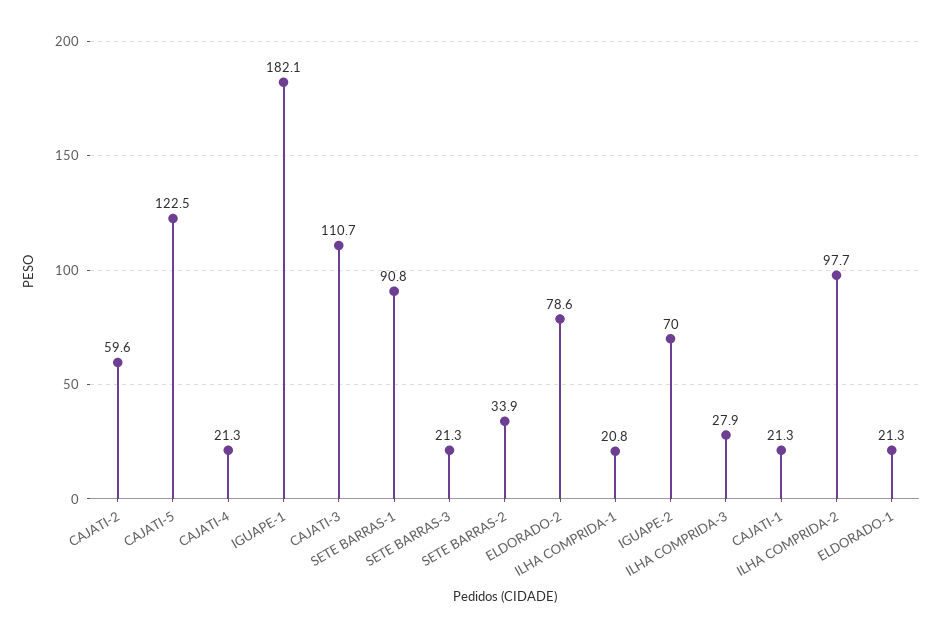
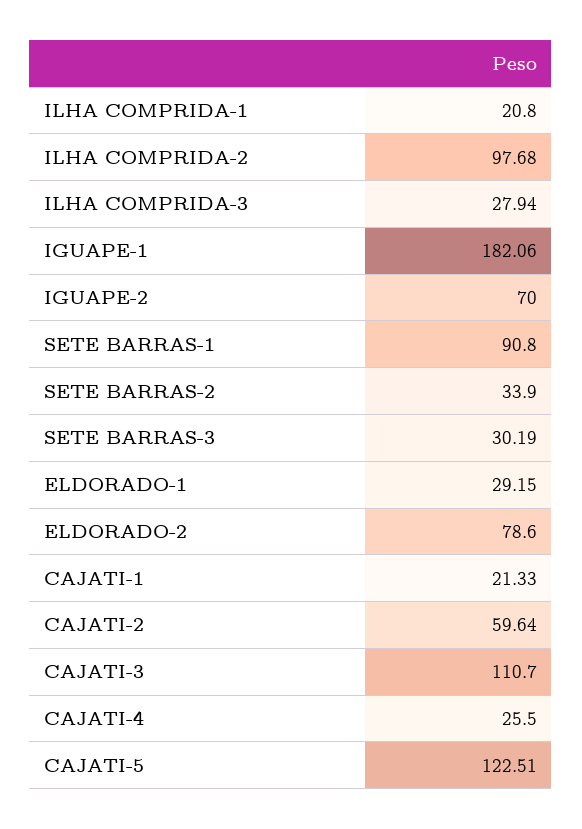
  {
    "CAJATI-2": 59.64,
    "CAJATI-5": 122.51,
-   "CAJATI-4": 21.3,
+   "CAJATI-4": 25.5,
    "IGUAPE-1": 182.06,
    "CAJATI-3": 110.7,
    "SETE BARRAS-1": 90.8,
-   "SETE BARRAS-3": 21.3,
+   "SETE BARRAS-3": 30.19,
    "SETE BARRAS-2": 33.9,
    "ELDORADO-2": 78.6,
    "ILHA COMPRIDA-1": 20.8,
    "IGUAPE-2": 70,
    "ILHA COMPRIDA-3": 27.94,
    "CAJATI-1": 21.33,
    "ILHA COMPRIDA-2": 97.68,
-   "ELDORADO-1": 21.3
+   "ELDORADO-1": 29.15
  }

